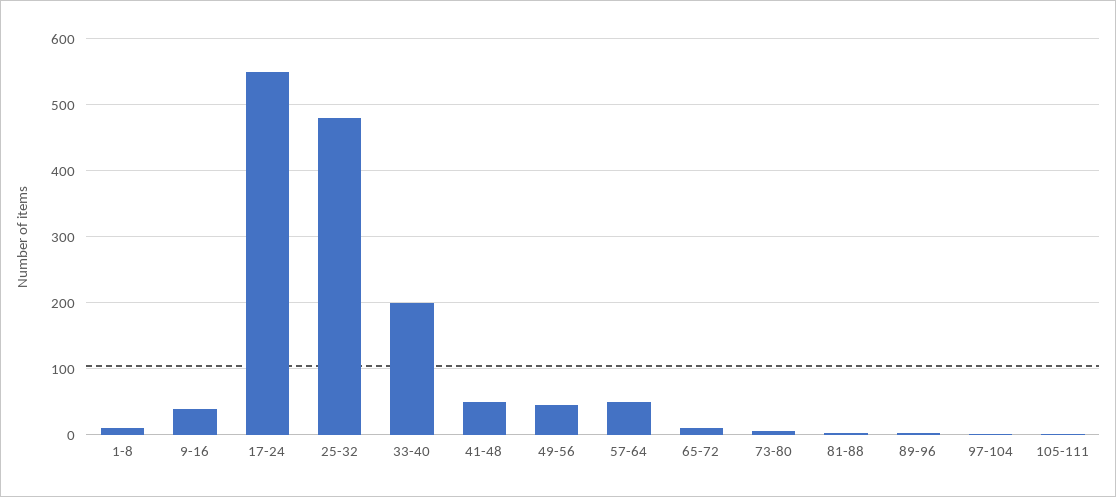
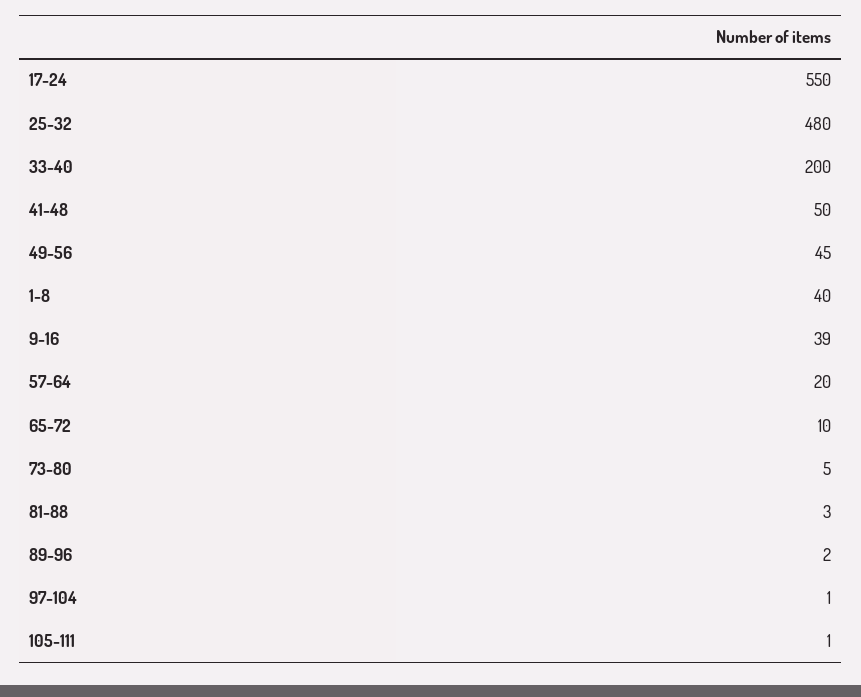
  {
-   "1-8": 10,
+   "1-8": 40,
    "9-16": 39,
    "17-24": 550,
    "25-32": 480,
    "33-40": 200,
    "41-48": 50,
    "49-56": 45,
-   "57-64": 50,
+   "57-64": 20,
    "65-72": 10,
    "73-80": 5,
    "81-88": 3,
    "89-96": 2,
    "97-104": 1,
    "105-111": 1
  }

